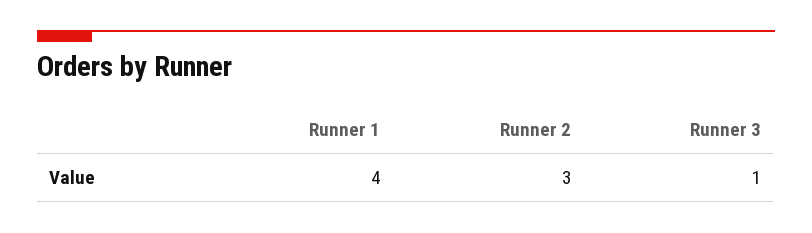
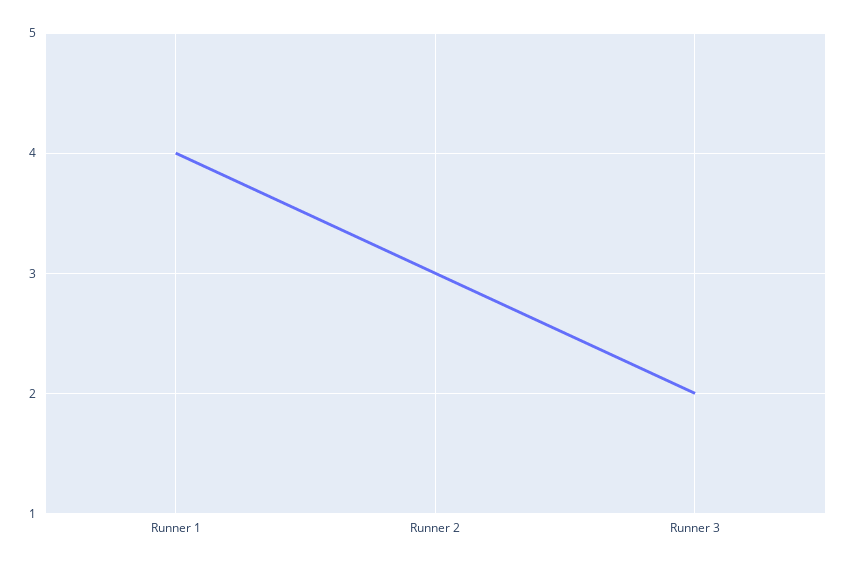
  {
    "Runner 1": 4,
    "Runner 2": 3,
-   "Runner 3": 1
+   "Runner 3": 2
  }

